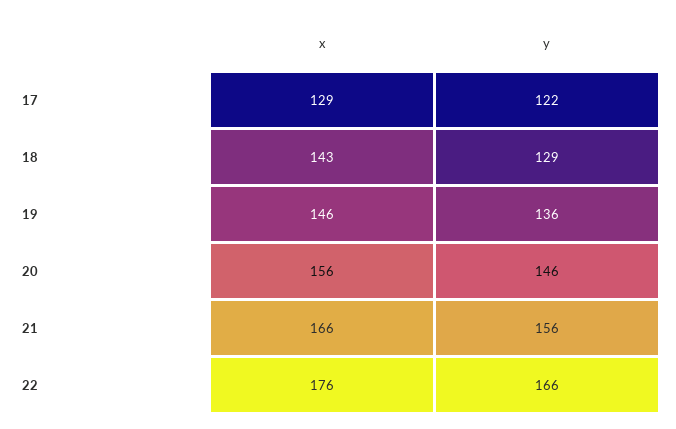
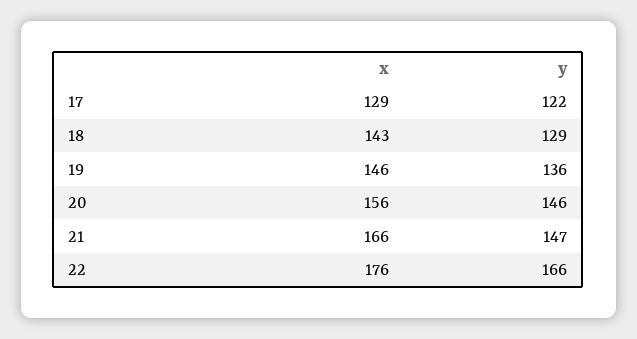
  {
    "x": {
      "17": 129,
      "18": 143,
      "19": 146,
      "20": 156,
      "21": 166,
      "22": 176
    },
    "y": {
      "17": 122,
      "18": 129,
      "19": 136,
      "20": 146,
-     "21": 156,
+     "21": 147,
      "22": 166
    }
  }

